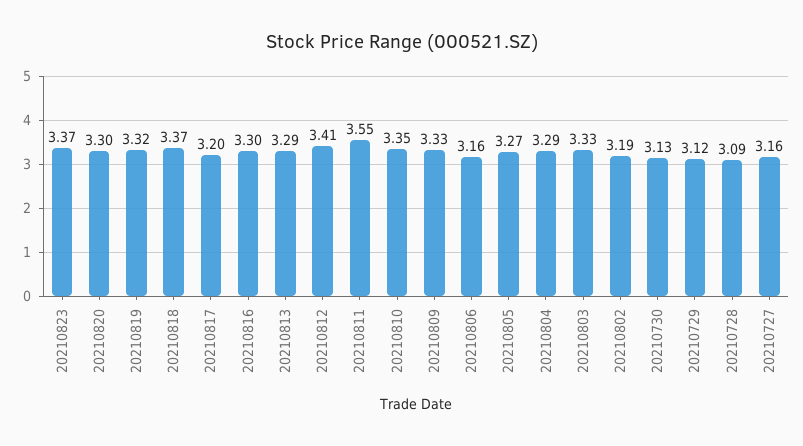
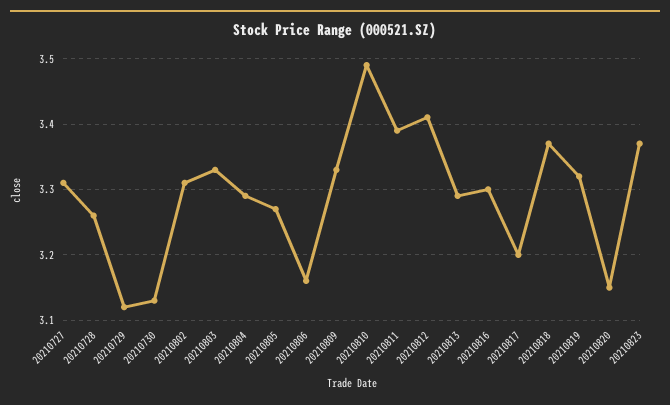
  {
    "20210823": 3.37,
-   "20210820": 3.3,
+   "20210820": 3.15,
    "20210819": 3.32,
    "20210818": 3.37,
    "20210817": 3.2,
    "20210816": 3.3,
    "20210813": 3.29,
    "20210812": 3.41,
-   "20210811": 3.55,
+   "20210811": 3.39,
-   "20210810": 3.35,
+   "20210810": 3.49,
    "20210809": 3.33,
    "20210806": 3.16,
    "20210805": 3.27,
    "20210804": 3.29,
    "20210803": 3.33,
-   "20210802": 3.19,
+   "20210802": 3.31,
    "20210730": 3.13,
    "20210729": 3.12,
-   "20210728": 3.09,
+   "20210728": 3.26,
-   "20210727": 3.16
+   "20210727": 3.31
  }

